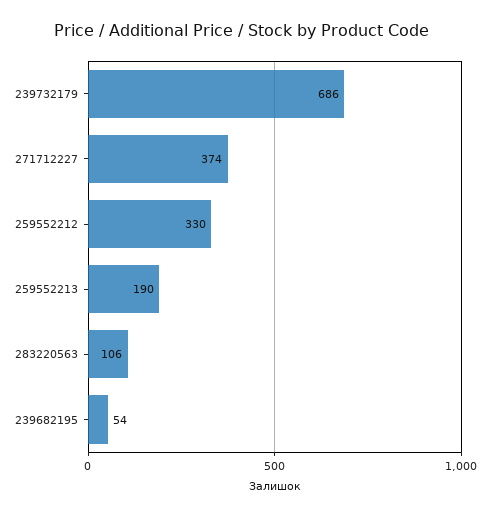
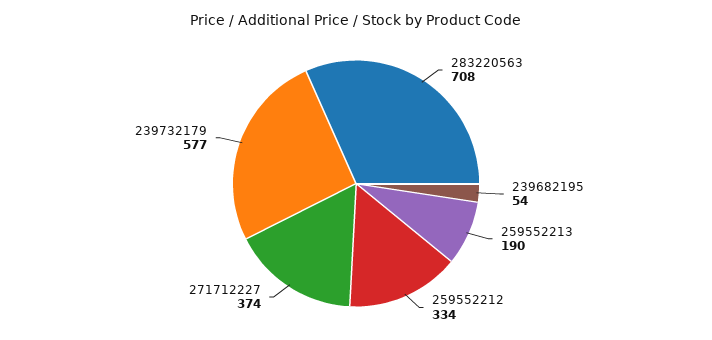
  {
-   "239732179": 686,
+   "239732179": 577,
    "271712227": 374,
-   "259552212": 330,
+   "259552212": 334,
    "259552213": 190,
-   "283220563": 106,
+   "283220563": 708,
    "239682195": 54
  }

